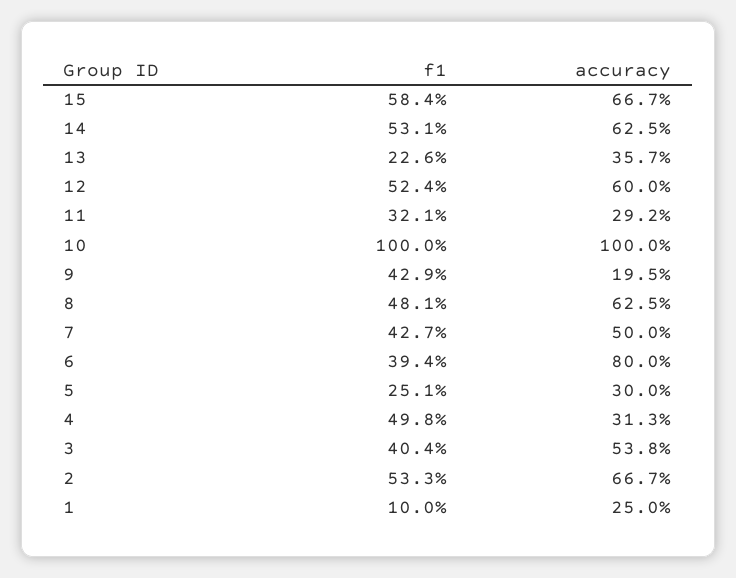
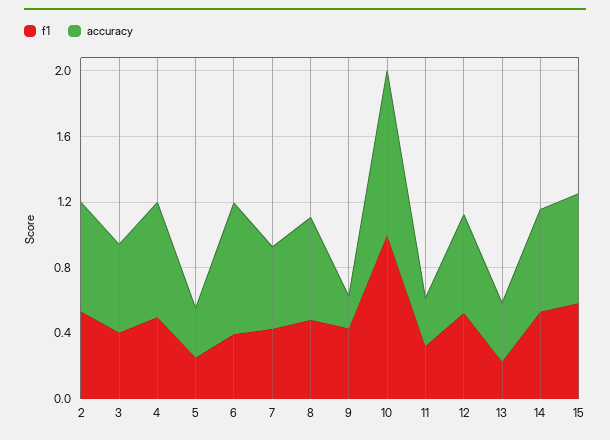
  {
    "f1": {
      "15": 0.584,
      "14": 0.531,
      "13": 0.226,
      "12": 0.524,
      "11": 0.321,
      "10": 1,
      "9": 0.429,
      "8": 0.481,
      "7": 0.427,
      "6": 0.394,
      "5": 0.251,
      "4": 0.498,
      "3": 0.404,
-     "2": 0.533,
+     "2": 0.533
-     "1": 0.1
    },
    "accuracy": {
      "15": 0.667,
      "14": 0.625,
      "13": 0.357,
      "12": 0.6,
      "11": 0.292,
      "10": 1,
      "9": 0.195,
      "8": 0.625,
      "7": 0.5,
      "6": 0.8,
      "5": 0.3,
-     "4": 0.313,
+     "4": 0.7,
      "3": 0.538,
-     "2": 0.667,
+     "2": 0.667
-     "1": 0.25
    }
  }

